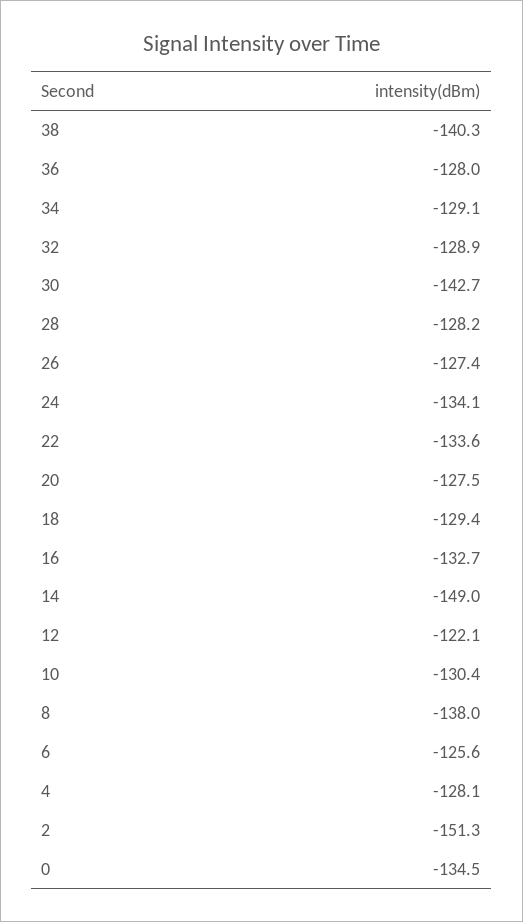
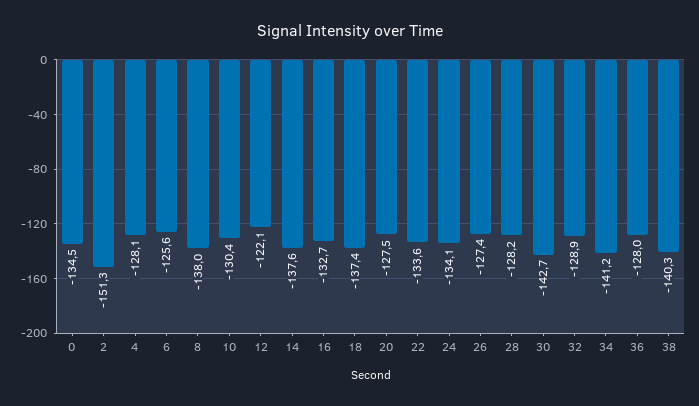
  {
    "38": -140.3,
    "36": -128,
-   "34": -129.1,
+   "34": -141.2,
    "32": -128.9,
    "30": -142.7,
    "28": -128.2,
    "26": -127.4,
    "24": -134.1,
    "22": -133.6,
    "20": -127.5,
-   "18": -129.4,
+   "18": -137.4,
    "16": -132.7,
-   "14": -149,
+   "14": -137.6,
    "12": -122.1,
    "10": -130.4,
    "8": -138,
    "6": -125.6,
    "4": -128.1,
    "2": -151.3,
    "0": -134.5
  }

